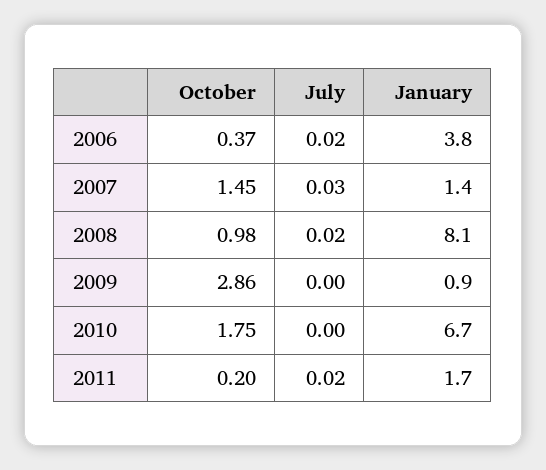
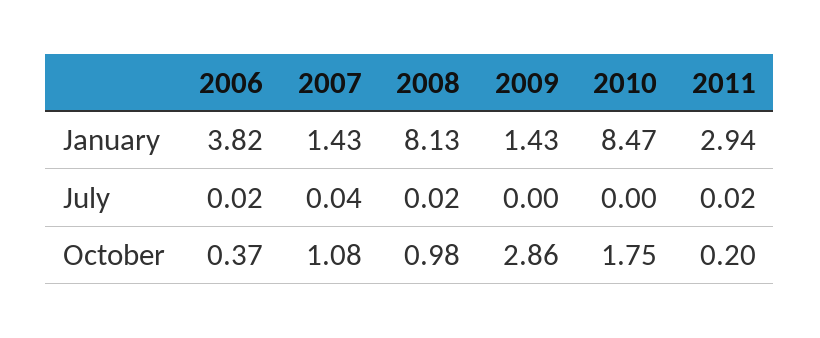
  {
    "October": {
      "2006": 0.37,
-     "2007": 1.45,
+     "2007": 1.08,
      "2008": 0.98,
      "2009": 2.86,
      "2010": 1.75,
      "2011": 0.2
    },
    "July": {
      "2006": 0.02,
-     "2007": 0.03,
+     "2007": 0.04,
      "2008": 0.02,
      "2009": 0,
      "2010": 0,
      "2011": 0.02
    },
    "January": {
      "2006": 3.82,
      "2007": 1.43,
      "2008": 8.13,
-     "2009": 0.9,
+     "2009": 1.43,
-     "2010": 6.7,
+     "2010": 8.47,
-     "2011": 1.7
+     "2011": 2.94
    }
  }

